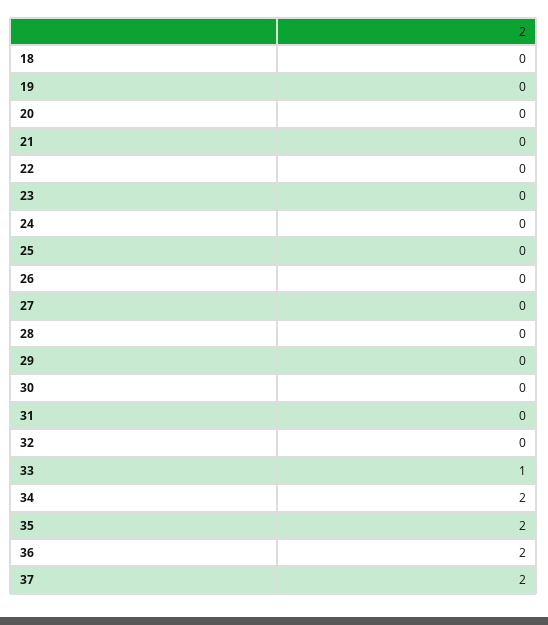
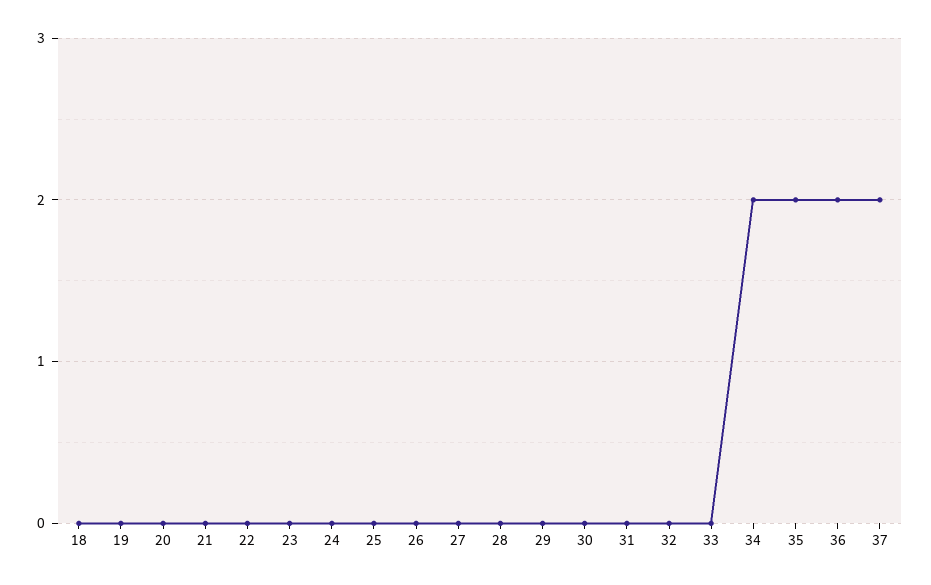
  {
    "18": 0,
    "19": 0,
    "20": 0,
    "21": 0,
    "22": 0,
    "23": 0,
    "24": 0,
    "25": 0,
    "26": 0,
    "27": 0,
    "28": 0,
    "29": 0,
    "30": 0,
    "31": 0,
    "32": 0,
-   "33": 1,
+   "33": 0,
    "34": 2,
    "35": 2,
    "36": 2,
    "37": 2
  }

